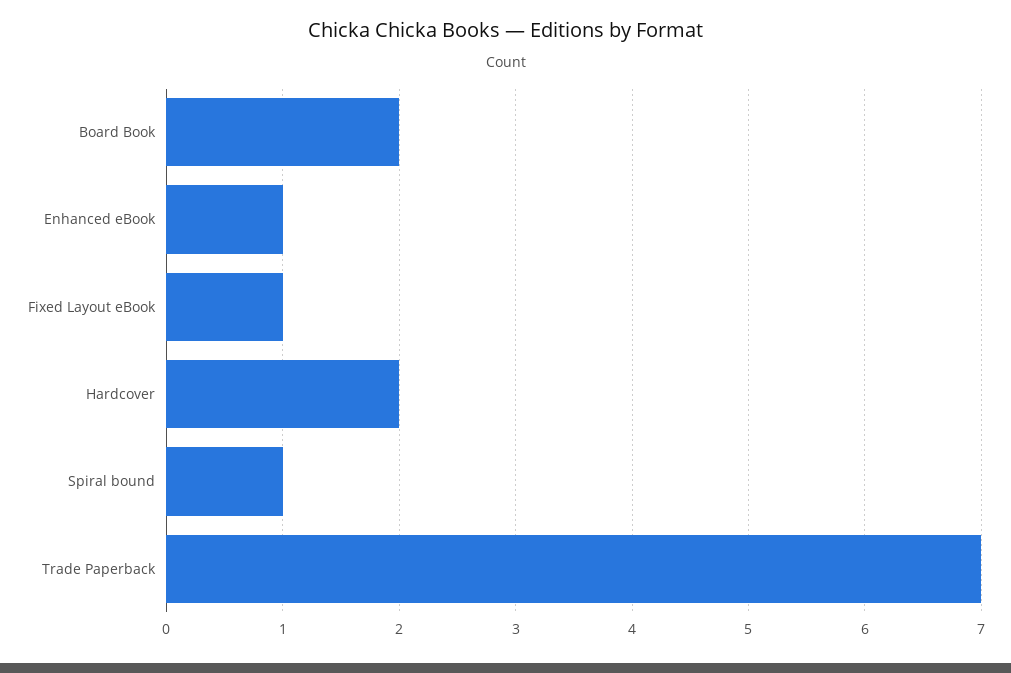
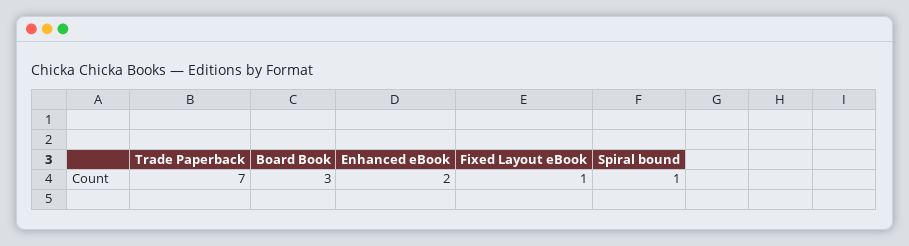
  {
-   "Board Book": 2,
+   "Board Book": 3,
-   "Enhanced eBook": 1,
+   "Enhanced eBook": 2,
    "Fixed Layout eBook": 1,
-   "Hardcover": 2,
    "Spiral bound": 1,
    "Trade Paperback": 7
  }

